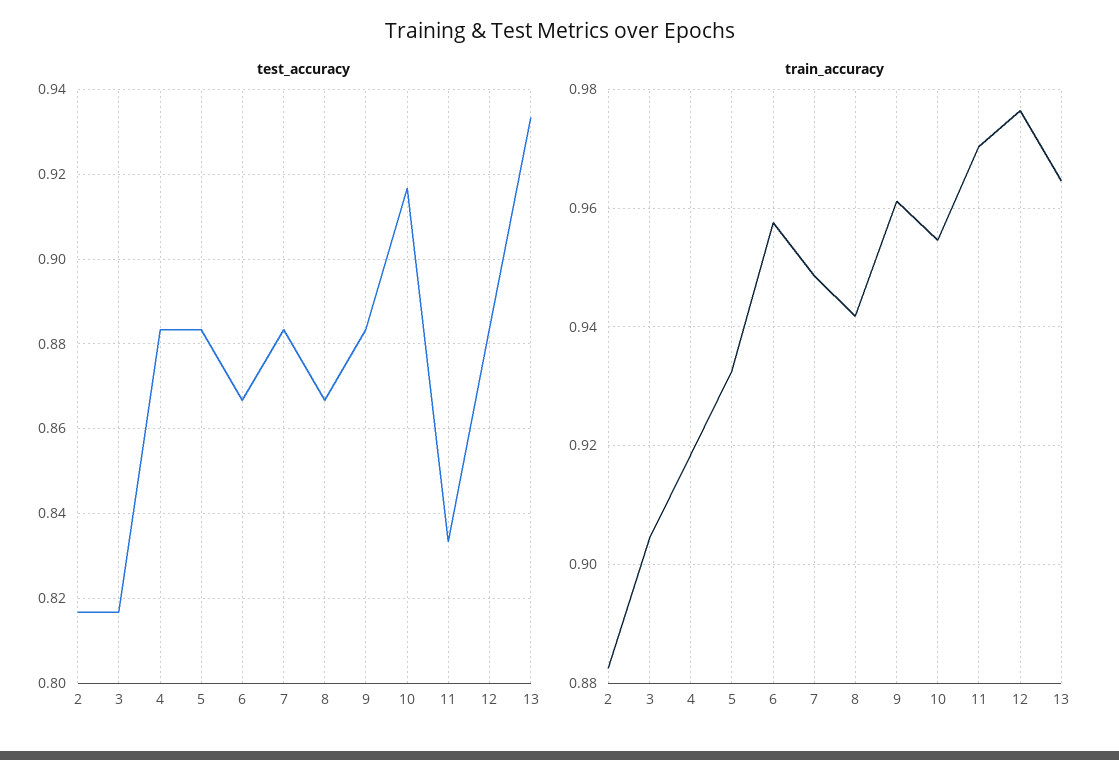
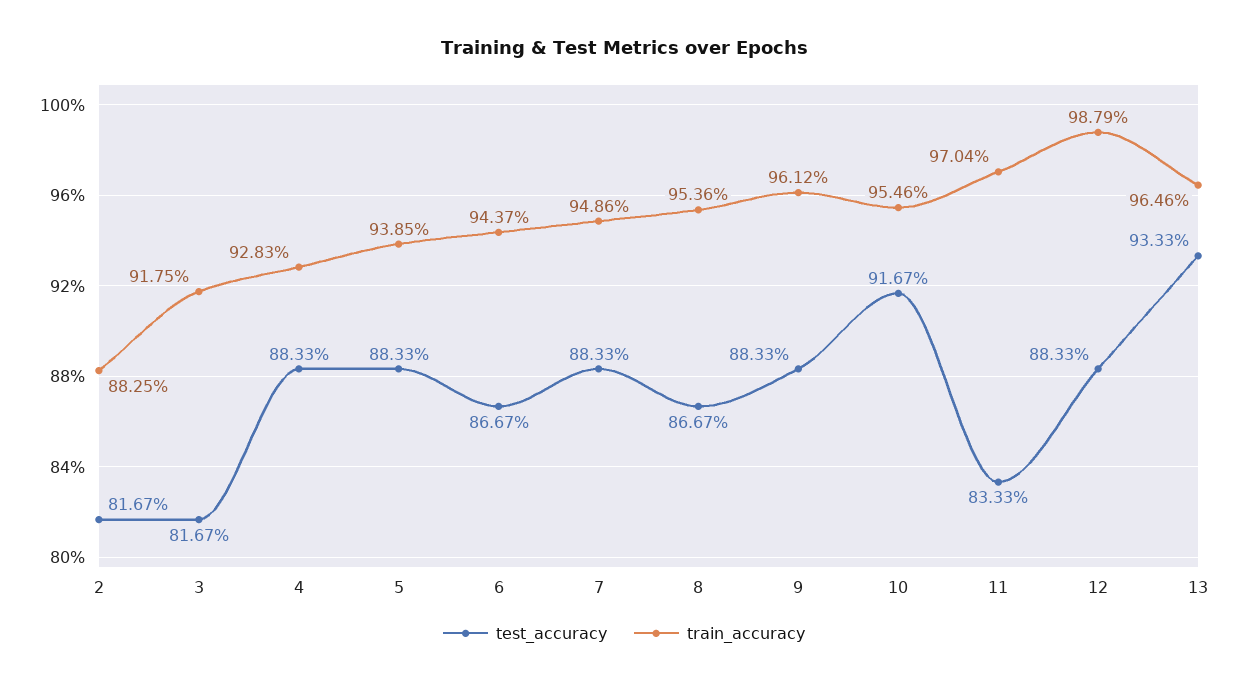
  {
    "test_accuracy": {
      "2": 0.8167,
      "3": 0.8167,
      "4": 0.8833,
      "5": 0.8833,
      "6": 0.8667,
      "7": 0.8833,
      "8": 0.8667,
      "9": 0.8833,
      "10": 0.9167,
      "11": 0.8333,
      "12": 0.8833,
      "13": 0.9333
    },
    "train_accuracy": {
      "2": 0.8825,
-     "3": 0.904,
+     "3": 0.9175,
-     "4": 0.918,
+     "4": 0.9283,
-     "5": 0.932,
+     "5": 0.9385,
-     "6": 0.958,
+     "6": 0.9437,
      "7": 0.9486,
-     "8": 0.942,
+     "8": 0.9536,
      "9": 0.9612,
      "10": 0.9546,
      "11": 0.9704,
-     "12": 0.976,
+     "12": 0.9879,
      "13": 0.9646
    }
  }

